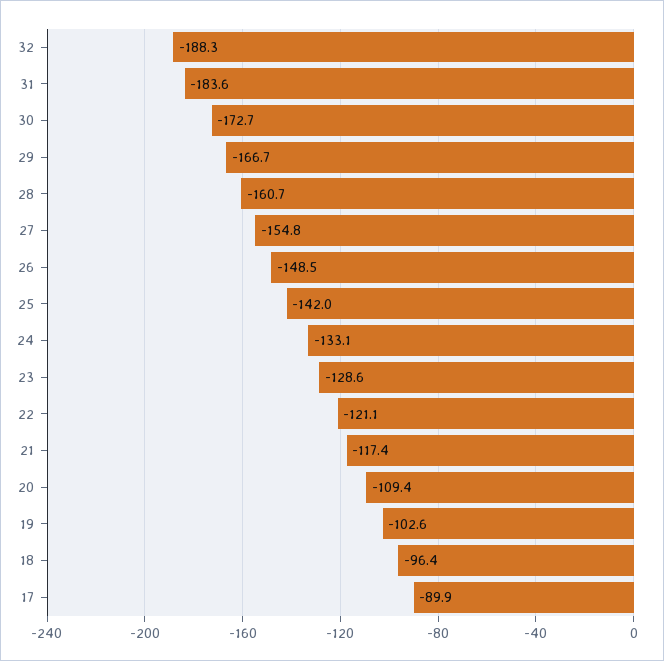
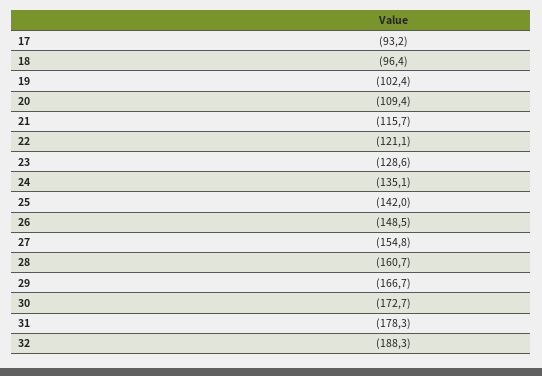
  {
    "32": -188.3,
-   "31": -183.6,
+   "31": -178.3,
    "30": -172.7,
    "29": -166.7,
    "28": -160.7,
    "27": -154.8,
    "26": -148.5,
    "25": -142,
-   "24": -133.1,
+   "24": -135.1,
    "23": -128.6,
    "22": -121.1,
-   "21": -117.4,
+   "21": -115.7,
    "20": -109.4,
-   "19": -102.6,
+   "19": -102.4,
    "18": -96.4,
-   "17": -89.9
+   "17": -93.2
  }

